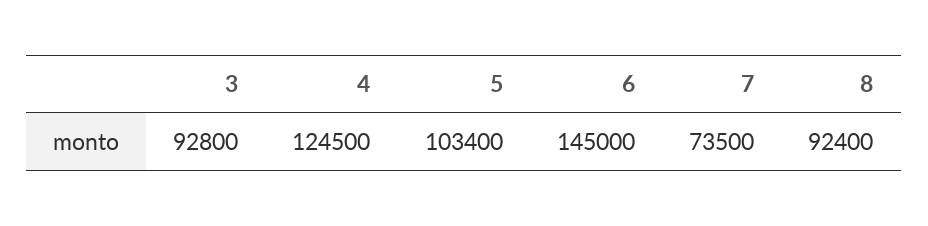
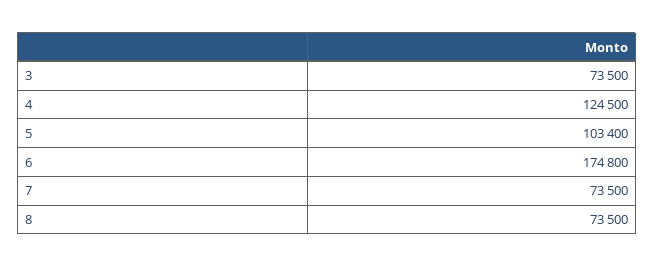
  {
-   "3": 92800,
+   "3": 73500,
    "4": 124500,
    "5": 103400,
-   "6": 145000,
+   "6": 174800,
    "7": 73500,
-   "8": 92400
+   "8": 73500
  }

